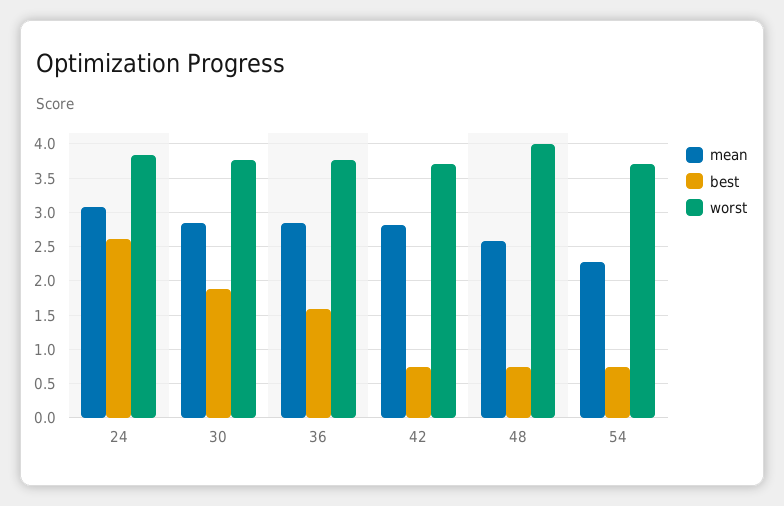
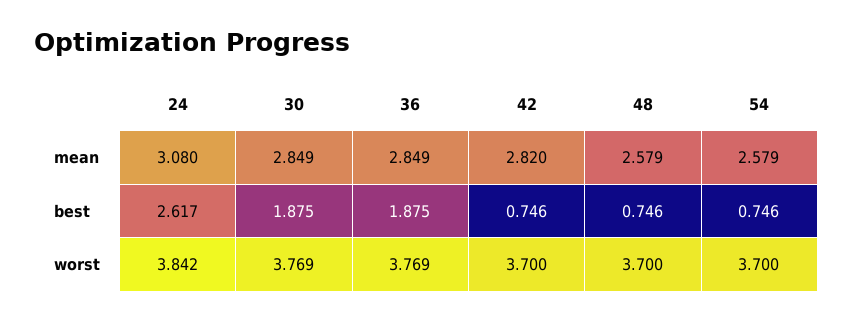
  {
    "mean": {
      "24": 3.08,
      "30": 2.849,
      "36": 2.849,
      "42": 2.82,
      "48": 2.579,
-     "54": 2.3
+     "54": 2.579
    },
    "best": {
      "24": 2.617,
      "30": 1.875,
-     "36": 1.6,
+     "36": 1.875,
      "42": 0.746,
      "48": 0.746,
      "54": 0.746
    },
    "worst": {
      "24": 3.842,
      "30": 3.769,
      "36": 3.769,
      "42": 3.7,
-     "48": 4,
+     "48": 3.7,
      "54": 3.7
    }
  }

